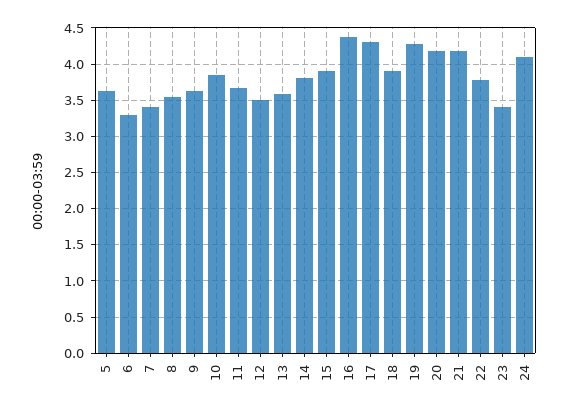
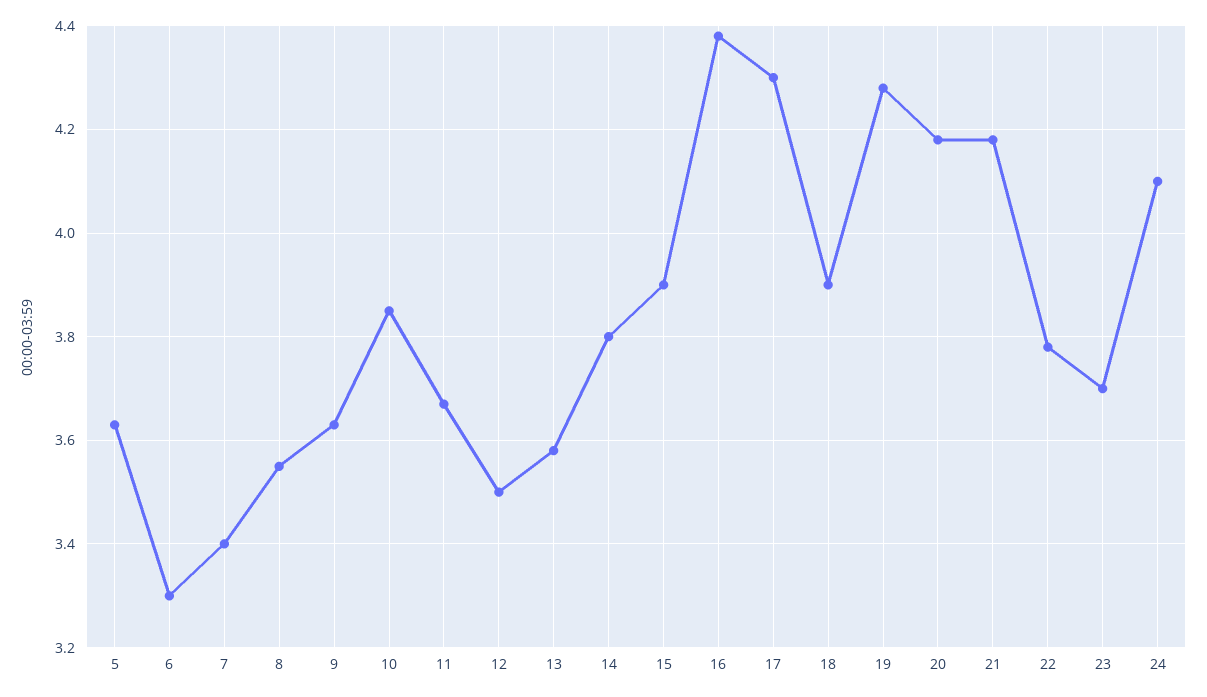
  {
    "5": 3.65,
    "6": 3.3,
    "7": 3.4,
    "8": 3.55,
    "9": 3.65,
    "10": 3.85,
    "11": 3.65,
    "12": 3.5,
    "13": 3.6,
    "14": 3.8,
    "15": 3.9,
    "16": 4.4,
    "17": 4.3,
    "18": 3.9,
    "19": 4.3,
    "20": 4.2,
    "21": 4.2,
    "22": 3.8,
-   "23": 3.4,
+   "23": 3.7,
    "24": 4.1
  }

